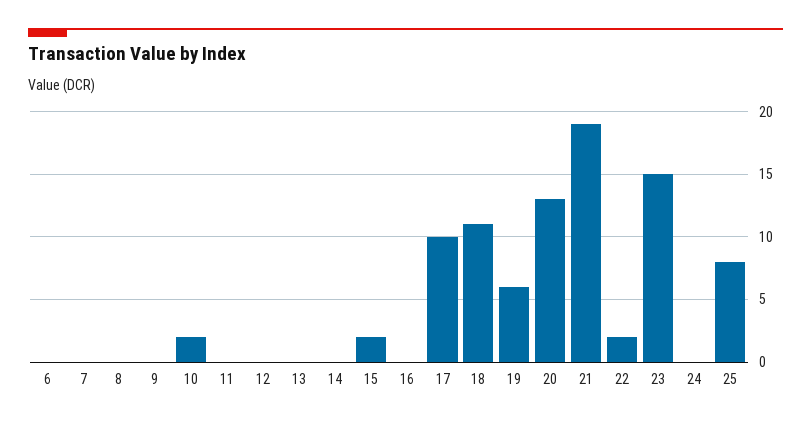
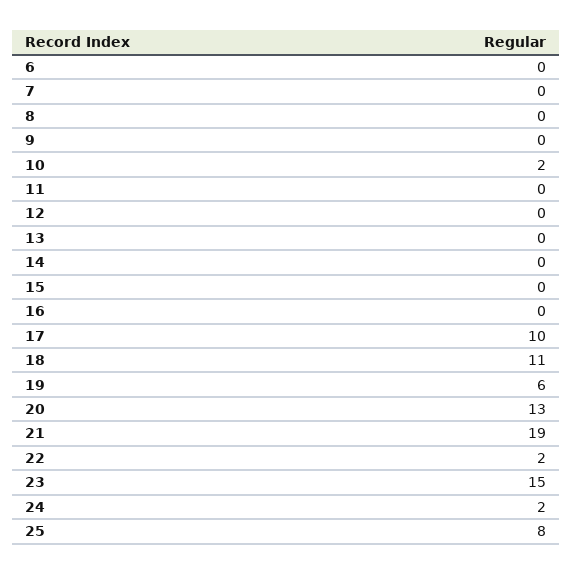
  {
    "6": 0,
    "7": 0,
    "8": 0,
    "9": 0,
    "10": 2,
    "11": 0,
    "12": 0,
    "13": 0,
    "14": 0,
-   "15": 2,
+   "15": 0,
    "16": 0,
    "17": 10,
    "18": 11,
    "19": 6,
    "20": 13,
    "21": 19,
    "22": 2,
    "23": 15,
-   "24": 0,
+   "24": 2,
    "25": 8
  }

